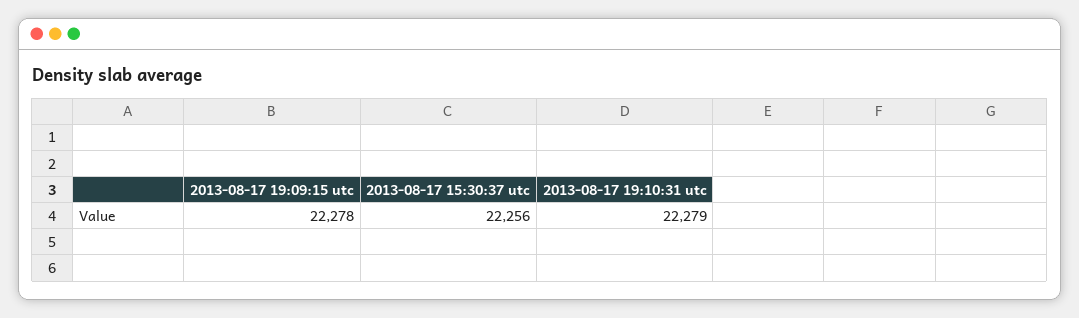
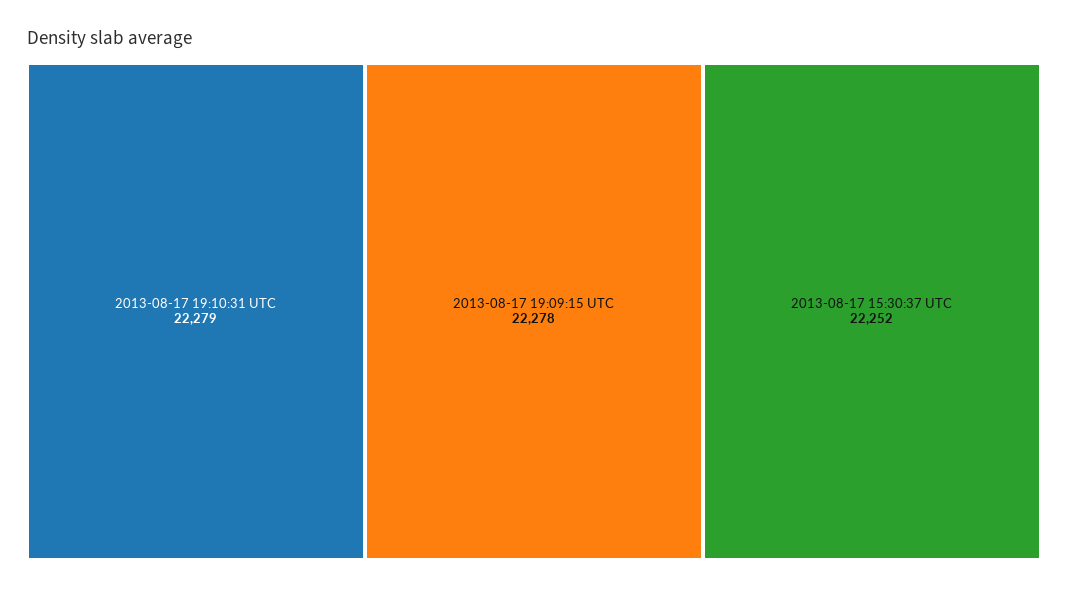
  {
    "2013-08-17 19:09:15 utc": 22278,
-   "2013-08-17 15:30:37 utc": 22256,
+   "2013-08-17 15:30:37 utc": 22252,
    "2013-08-17 19:10:31 utc": 22279
  }

